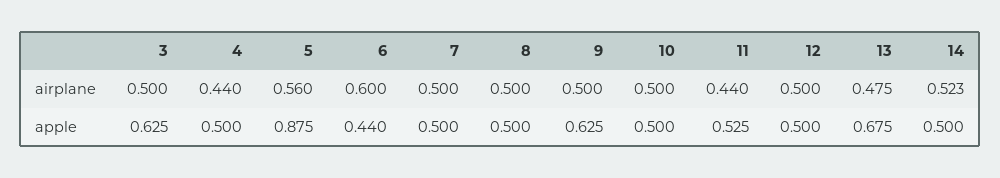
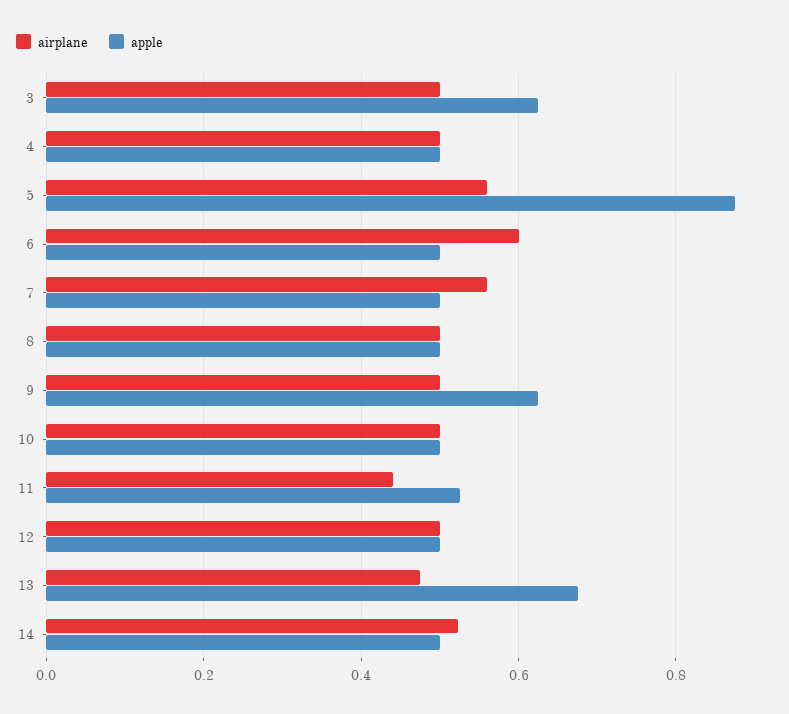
  {
    "airplane": {
      "3": 0.5,
-     "4": 0.44,
+     "4": 0.5,
      "5": 0.56,
      "6": 0.6,
-     "7": 0.5,
+     "7": 0.56,
      "8": 0.5,
      "9": 0.5,
      "10": 0.5,
      "11": 0.44,
      "12": 0.5,
      "13": 0.475,
      "14": 0.523
    },
    "apple": {
      "3": 0.625,
      "4": 0.5,
      "5": 0.875,
-     "6": 0.44,
+     "6": 0.5,
      "7": 0.5,
      "8": 0.5,
      "9": 0.625,
      "10": 0.5,
      "11": 0.525,
      "12": 0.5,
      "13": 0.675,
      "14": 0.5
    }
  }

